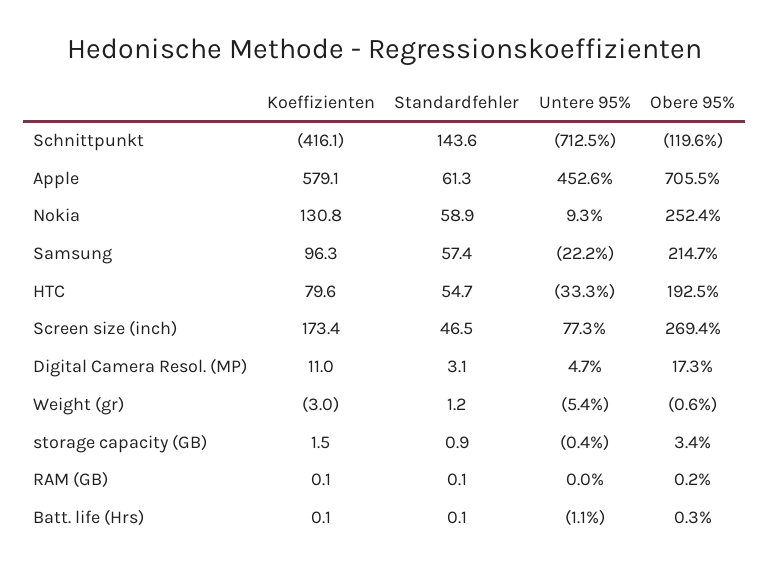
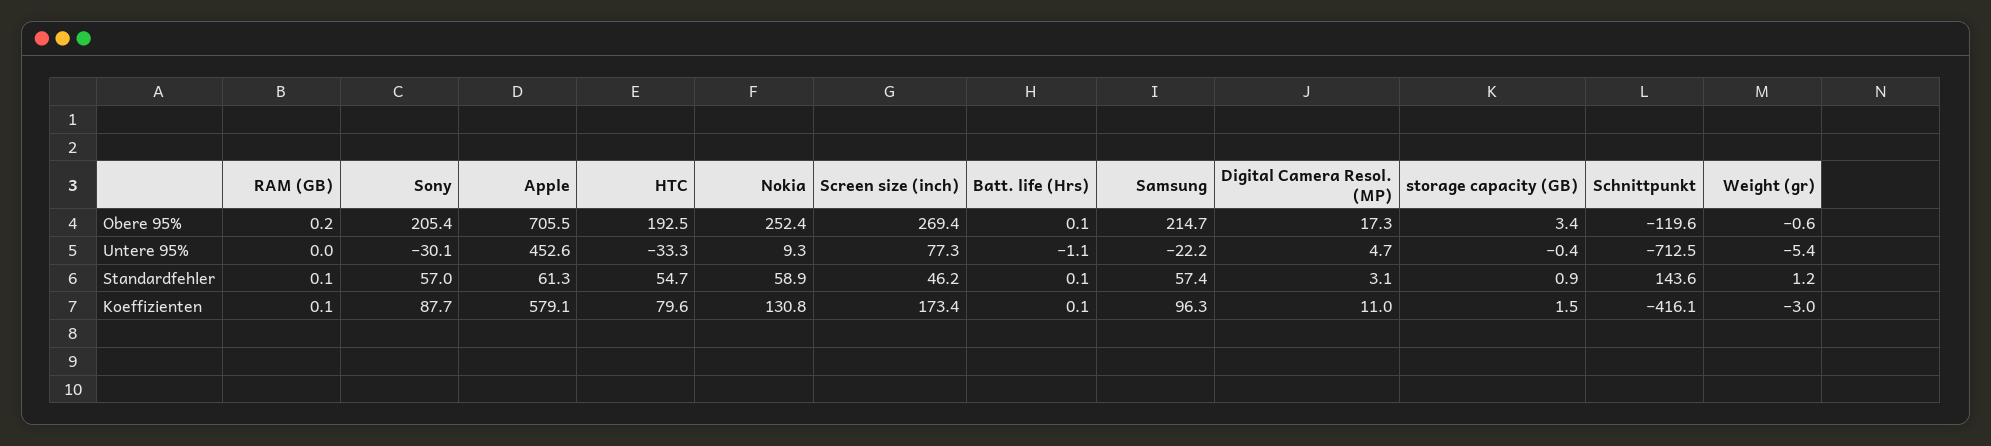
  {
    "Koeffizienten": {
      "Schnittpunkt": -416.1,
      "Apple": 579.1,
      "Nokia": 130.8,
      "Samsung": 96.3,
      "HTC": 79.6,
      "Screen size (inch)": 173.4,
      "Digital Camera Resol. (MP)": 11,
      "Weight (gr)": -3,
      "storage capacity (GB)": 1.5,
      "RAM (GB)": 0.1,
-     "Batt. life (Hrs)": 0.1
+     "Batt. life (Hrs)": 0.1,
+     "Sony": 87.7
    },
    "Standardfehler": {
      "Schnittpunkt": 143.6,
      "Apple": 61.3,
      "Nokia": 58.9,
      "Samsung": 57.4,
      "HTC": 54.7,
-     "Screen size (inch)": 46.5,
+     "Screen size (inch)": 46.2,
      "Digital Camera Resol. (MP)": 3.1,
      "Weight (gr)": 1.2,
      "storage capacity (GB)": 0.9,
      "RAM (GB)": 0.1,
-     "Batt. life (Hrs)": 0.1
+     "Batt. life (Hrs)": 0.1,
+     "Sony": 57
    },
    "Untere 95%": {
      "Schnittpunkt": -712.5,
      "Apple": 452.6,
      "Nokia": 9.3,
      "Samsung": -22.2,
      "HTC": -33.3,
      "Screen size (inch)": 77.3,
      "Digital Camera Resol. (MP)": 4.7,
      "Weight (gr)": -5.4,
      "storage capacity (GB)": -0.4,
      "RAM (GB)": 0,
-     "Batt. life (Hrs)": -1.1
+     "Batt. life (Hrs)": -1.1,
+     "Sony": -30.1
    },
    "Obere 95%": {
      "Schnittpunkt": -119.6,
      "Apple": 705.5,
      "Nokia": 252.4,
      "Samsung": 214.7,
      "HTC": 192.5,
      "Screen size (inch)": 269.4,
      "Digital Camera Resol. (MP)": 17.3,
      "Weight (gr)": -0.6,
      "storage capacity (GB)": 3.4,
      "RAM (GB)": 0.2,
-     "Batt. life (Hrs)": 0.3
+     "Batt. life (Hrs)": 0.1,
+     "Sony": 205.4
    }
  }

